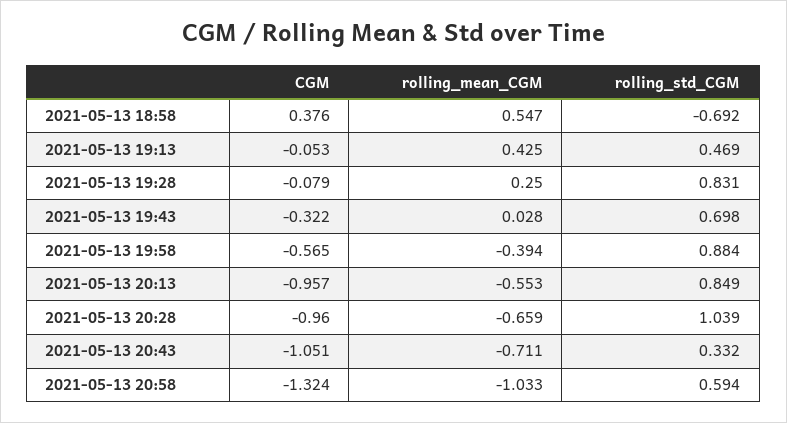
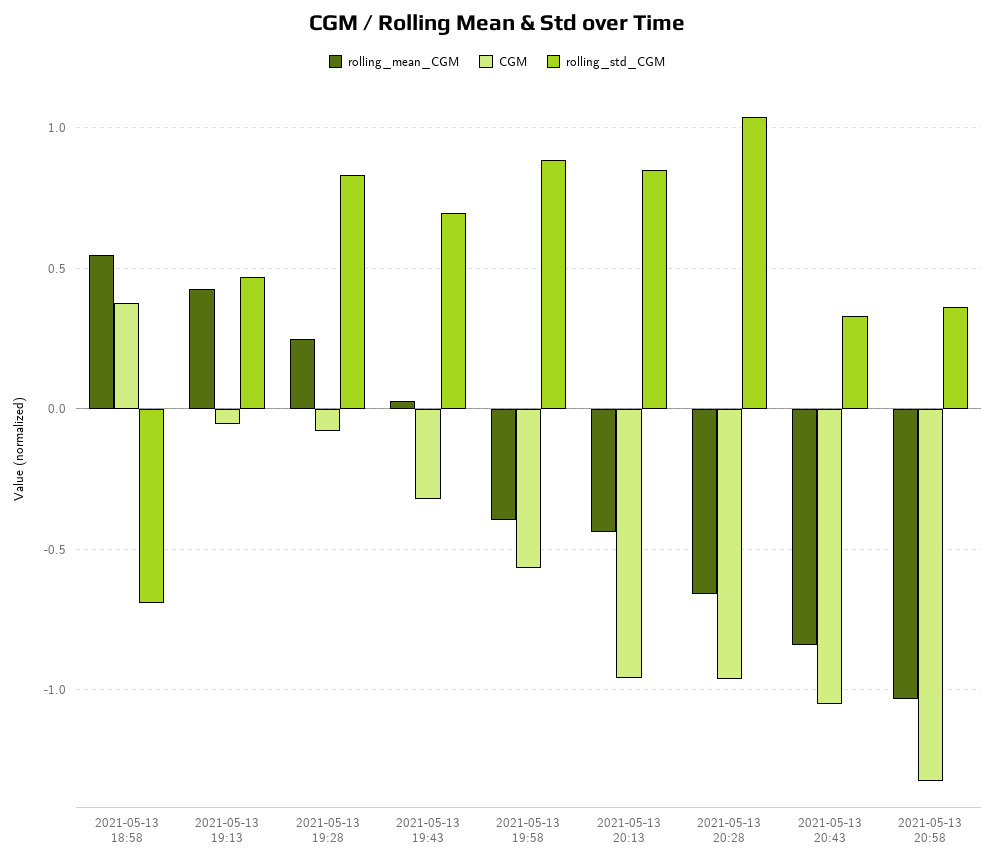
  {
    "CGM": {
      "2021-05-13 18:58": 0.376,
      "2021-05-13 19:13": -0.053,
      "2021-05-13 19:28": -0.079,
      "2021-05-13 19:43": -0.322,
      "2021-05-13 19:58": -0.565,
      "2021-05-13 20:13": -0.957,
      "2021-05-13 20:28": -0.96,
      "2021-05-13 20:43": -1.051,
      "2021-05-13 20:58": -1.324
    },
    "rolling_mean_CGM": {
      "2021-05-13 18:58": 0.547,
      "2021-05-13 19:13": 0.425,
      "2021-05-13 19:28": 0.25,
      "2021-05-13 19:43": 0.028,
      "2021-05-13 19:58": -0.394,
-     "2021-05-13 20:13": -0.553,
+     "2021-05-13 20:13": -0.45,
      "2021-05-13 20:28": -0.659,
-     "2021-05-13 20:43": -0.711,
+     "2021-05-13 20:43": -0.85,
      "2021-05-13 20:58": -1.033
    },
    "rolling_std_CGM": {
      "2021-05-13 18:58": -0.692,
      "2021-05-13 19:13": 0.469,
      "2021-05-13 19:28": 0.831,
      "2021-05-13 19:43": 0.698,
      "2021-05-13 19:58": 0.884,
      "2021-05-13 20:13": 0.849,
      "2021-05-13 20:28": 1.039,
      "2021-05-13 20:43": 0.332,
-     "2021-05-13 20:58": 0.594
+     "2021-05-13 20:58": 0.35
    }
  }

